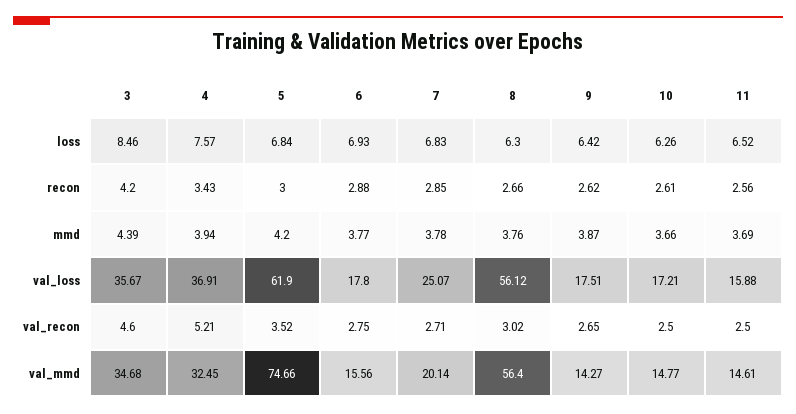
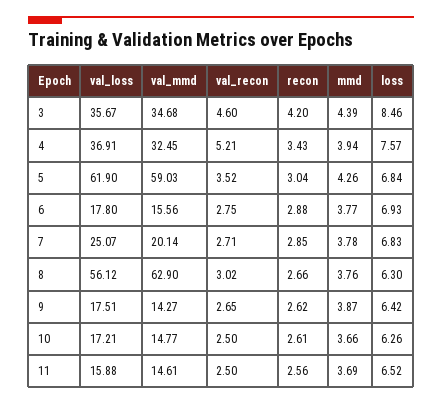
  {
    "3": {
      "loss": 8.46,
      "recon": 4.2,
      "mmd": 4.39,
      "val_loss": 35.67,
      "val_recon": 4.6,
      "val_mmd": 34.68
    },
    "4": {
      "loss": 7.57,
      "recon": 3.43,
      "mmd": 3.94,
      "val_loss": 36.91,
      "val_recon": 5.21,
      "val_mmd": 32.45
    },
    "5": {
      "loss": 6.84,
-     "recon": 3,
+     "recon": 3.04,
-     "mmd": 4.2,
+     "mmd": 4.26,
      "val_loss": 61.9,
      "val_recon": 3.52,
-     "val_mmd": 74.66
+     "val_mmd": 59.03
    },
    "6": {
      "loss": 6.93,
      "recon": 2.88,
      "mmd": 3.77,
      "val_loss": 17.8,
      "val_recon": 2.75,
      "val_mmd": 15.56
    },
    "7": {
      "loss": 6.83,
      "recon": 2.85,
      "mmd": 3.78,
      "val_loss": 25.07,
      "val_recon": 2.71,
      "val_mmd": 20.14
    },
    "8": {
      "loss": 6.3,
      "recon": 2.66,
      "mmd": 3.76,
      "val_loss": 56.12,
      "val_recon": 3.02,
-     "val_mmd": 56.4
+     "val_mmd": 62.9
    },
    "9": {
      "loss": 6.42,
      "recon": 2.62,
      "mmd": 3.87,
      "val_loss": 17.51,
      "val_recon": 2.65,
      "val_mmd": 14.27
    },
    "10": {
      "loss": 6.26,
      "recon": 2.61,
      "mmd": 3.66,
      "val_loss": 17.21,
      "val_recon": 2.5,
      "val_mmd": 14.77
    },
    "11": {
      "loss": 6.52,
      "recon": 2.56,
      "mmd": 3.69,
      "val_loss": 15.88,
      "val_recon": 2.5,
      "val_mmd": 14.61
    }
  }

